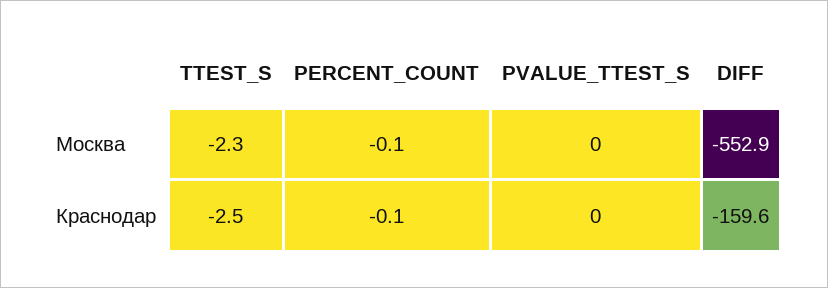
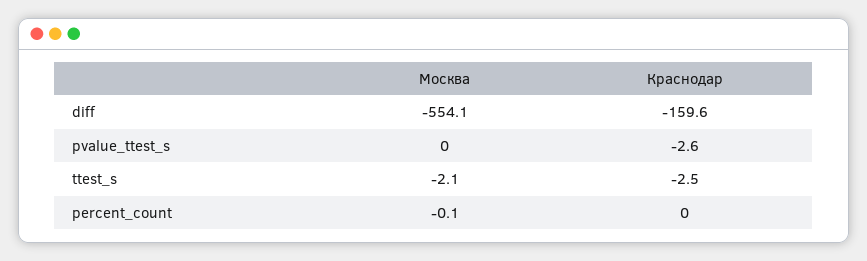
  {
    "TTEST_S": {
-     "Москва": -2.3,
+     "Москва": -2.1,
      "Краснодар": -2.5
    },
    "PERCENT_COUNT": {
      "Москва": -0.1,
-     "Краснодар": -0.1
+     "Краснодар": 0
    },
    "PVALUE_TTEST_S": {
      "Москва": 0,
-     "Краснодар": 0
+     "Краснодар": -2.6
    },
    "DIFF": {
-     "Москва": -552.9,
+     "Москва": -554.1,
      "Краснодар": -159.6
    }
  }

